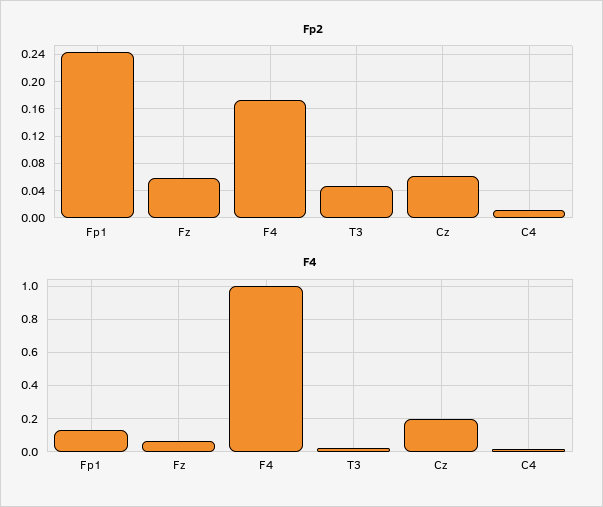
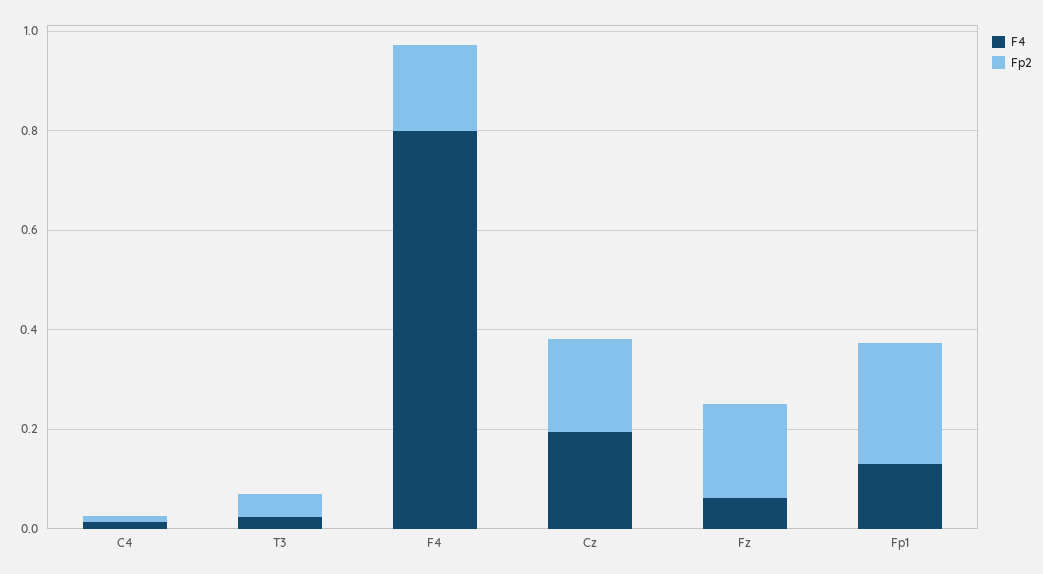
  {
    "Fp2": {
      "Fp1": 0.24,
-     "Fz": 0.06,
+     "Fz": 0.2,
      "F4": 0.17,
      "T3": 0.05,
-     "Cz": 0.06,
+     "Cz": 0.2,
      "C4": 0.01
    },
    "F4": {
      "Fp1": 0.15,
      "Fz": 0.05,
-     "F4": 1,
+     "F4": 0.8,
      "T3": 0,
      "Cz": 0.2,
      "C4": 0
    }
  }

